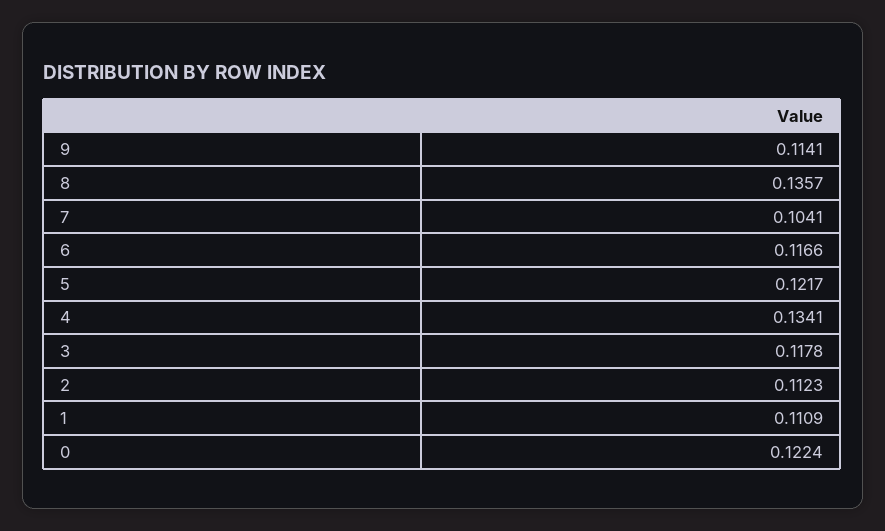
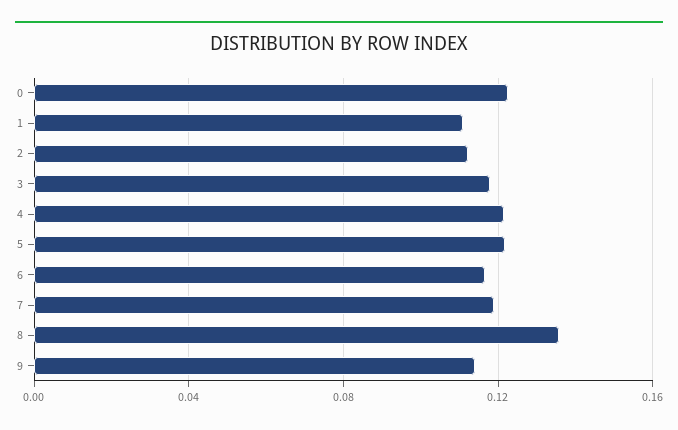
  {
    "9": 0.1141,
    "8": 0.1357,
-   "7": 0.1041,
+   "7": 0.12,
    "6": 0.1166,
    "5": 0.1217,
-   "4": 0.1341,
+   "4": 0.12,
    "3": 0.1178,
    "2": 0.1123,
    "1": 0.1109,
    "0": 0.1224
  }

